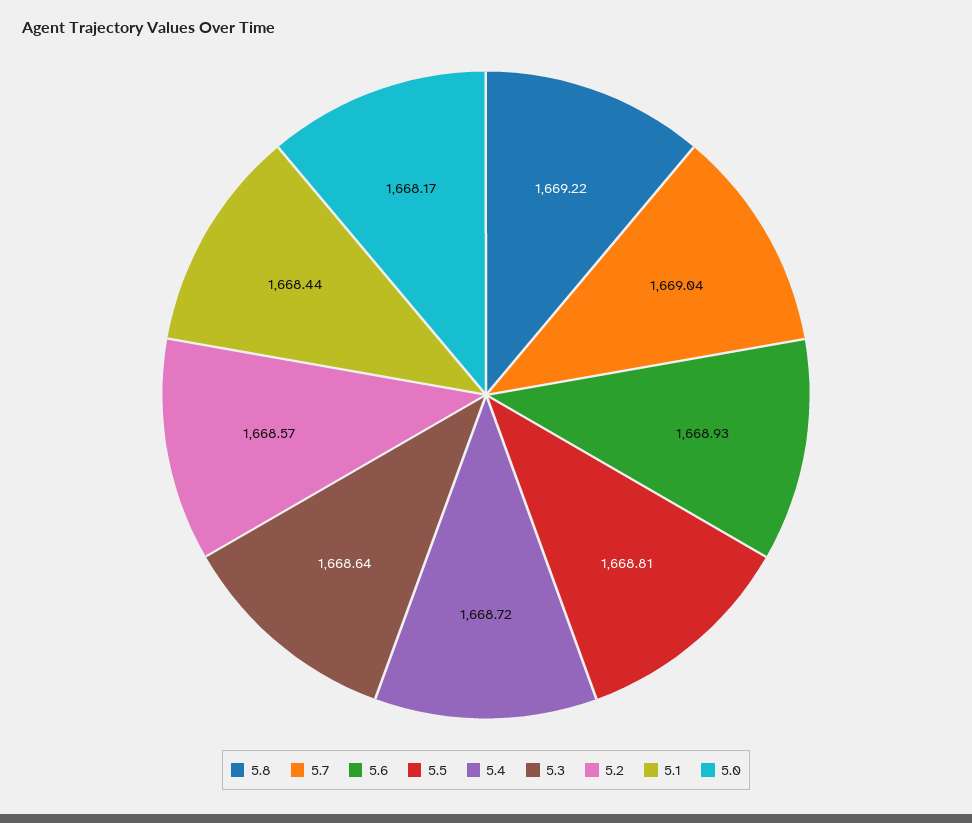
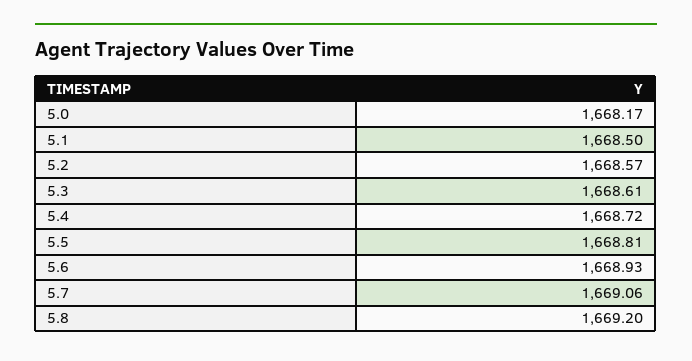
  {
-   "5.8": 1669.22,
+   "5.8": 1669.2,
-   "5.7": 1669.04,
+   "5.7": 1669.06,
    "5.6": 1668.93,
    "5.5": 1668.81,
    "5.4": 1668.72,
-   "5.3": 1668.64,
+   "5.3": 1668.61,
    "5.2": 1668.57,
-   "5.1": 1668.44,
+   "5.1": 1668.5,
    "5.0": 1668.17
  }

